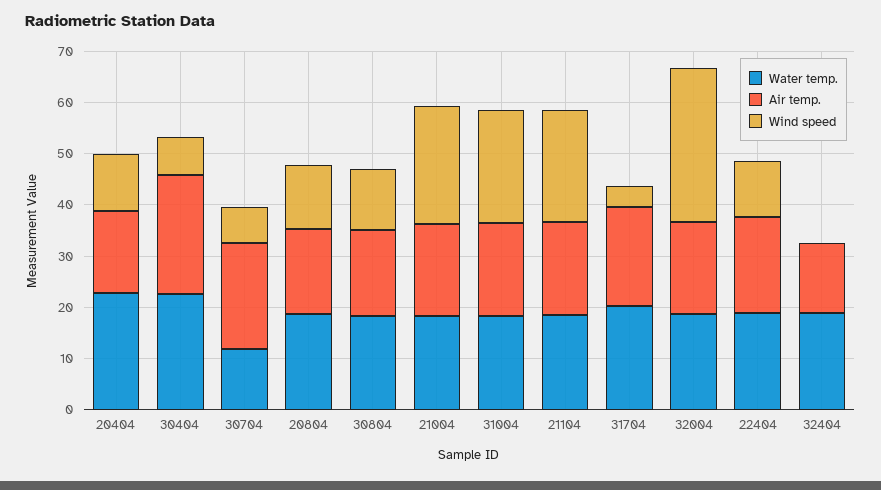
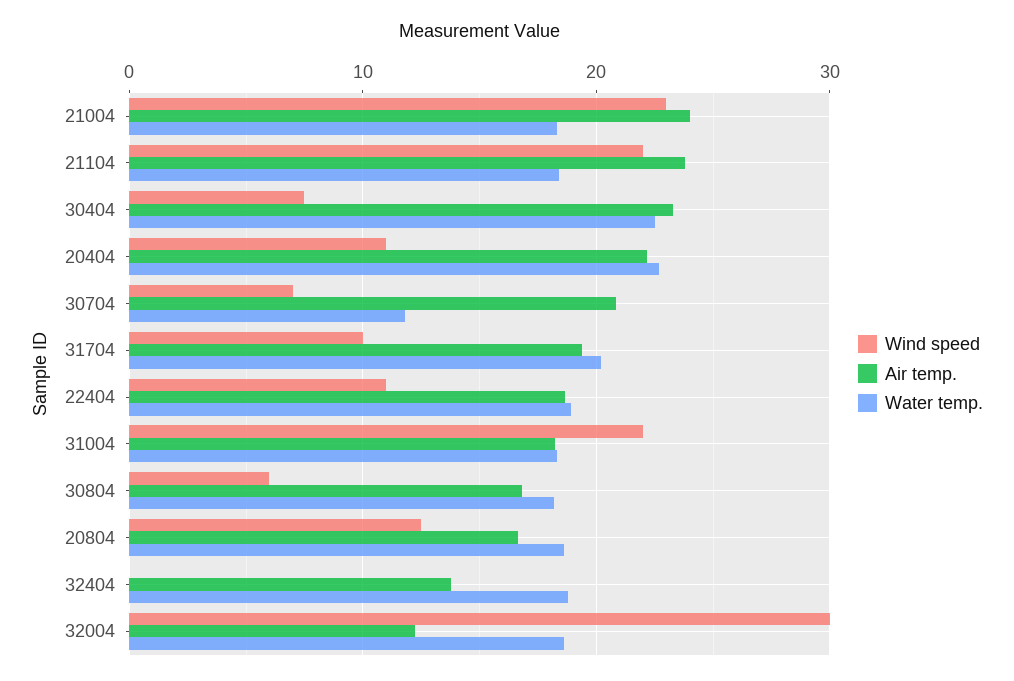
  {
    "Water temp.": {
      "20404": 23,
      "30404": 23,
      "30704": 12,
      "20804": 19,
      "30804": 18,
      "21004": 18,
      "31004": 18,
      "21104": 18,
      "31704": 20,
      "32004": 19,
      "22404": 19,
      "32404": 19
    },
    "Air temp.": {
-     "20404": 16,
+     "20404": 22,
      "30404": 23,
      "30704": 21,
      "20804": 17,
      "30804": 17,
-     "21004": 18,
+     "21004": 24,
      "31004": 18,
-     "21104": 18,
+     "21104": 24,
      "31704": 19,
-     "32004": 18,
+     "32004": 12,
      "22404": 19,
      "32404": 14
    },
    "Wind speed": {
      "20404": 11,
      "30404": 8,
      "30704": 7,
      "20804": 13,
-     "30804": 12,
+     "30804": 6,
      "21004": 23,
      "31004": 22,
      "21104": 22,
-     "31704": 4,
+     "31704": 10,
      "32004": 30,
      "22404": 11,
      "32404": 0
    }
  }

